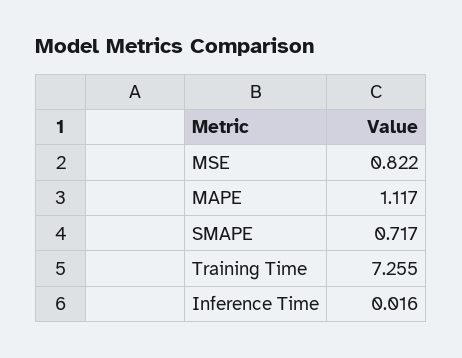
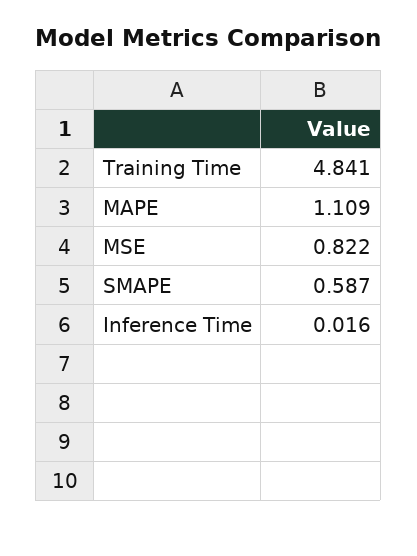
  {
    "MSE": 0.822,
-   "MAPE": 1.117,
+   "MAPE": 1.109,
-   "SMAPE": 0.717,
+   "SMAPE": 0.587,
-   "Training Time": 7.255,
+   "Training Time": 4.841,
    "Inference Time": 0.016
  }

